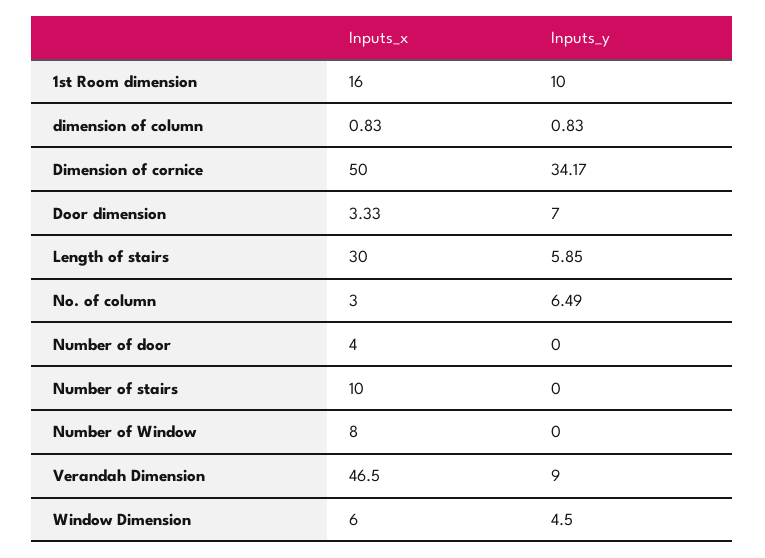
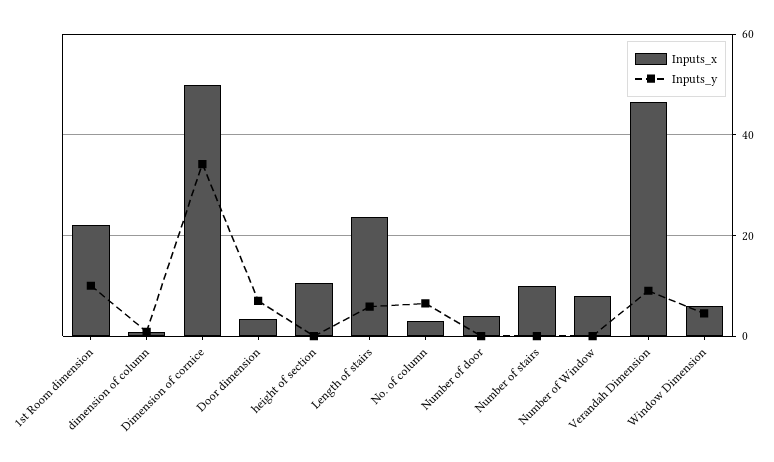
  {
    "Inputs_x": {
-     "1st Room dimension": 16,
+     "1st Room dimension": 22,
      "dimension of column": 0.83,
      "Dimension of cornice": 50,
      "Door dimension": 3.33,
-     "Length of stairs": 30,
+     "Length of stairs": 24,
      "No. of column": 3,
      "Number of door": 4,
      "Number of stairs": 10,
      "Number of Window": 8,
      "Verandah Dimension": 46.5,
-     "Window Dimension": 6
+     "Window Dimension": 6,
+     "height of section": 10
    },
    "Inputs_y": {
      "1st Room dimension": 10,
      "dimension of column": 0.83,
      "Dimension of cornice": 34.17,
      "Door dimension": 7,
      "Length of stairs": 5.85,
      "No. of column": 6.49,
      "Number of door": 0,
      "Number of stairs": 0,
      "Number of Window": 0,
      "Verandah Dimension": 9,
-     "Window Dimension": 4.5
+     "Window Dimension": 4.5,
+     "height of section": 0
    }
  }

